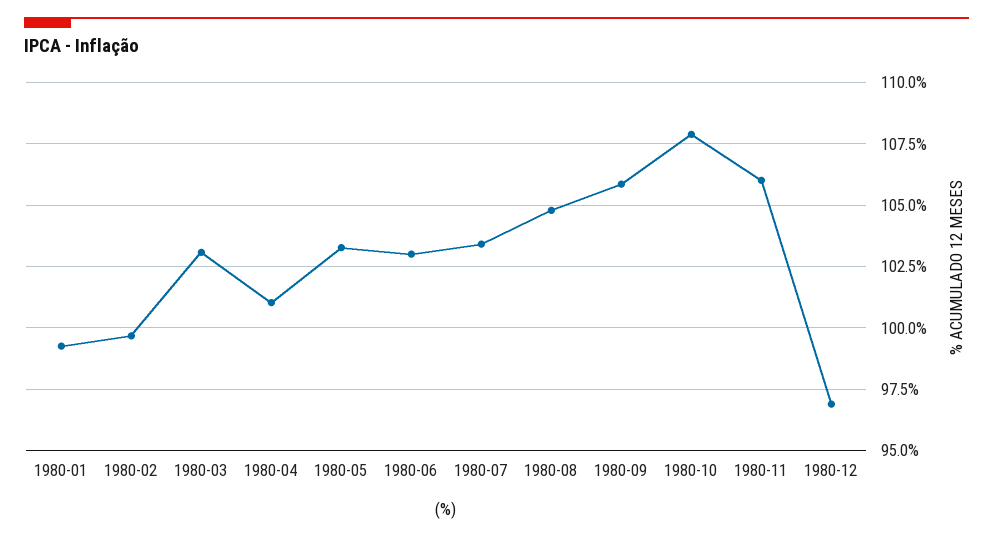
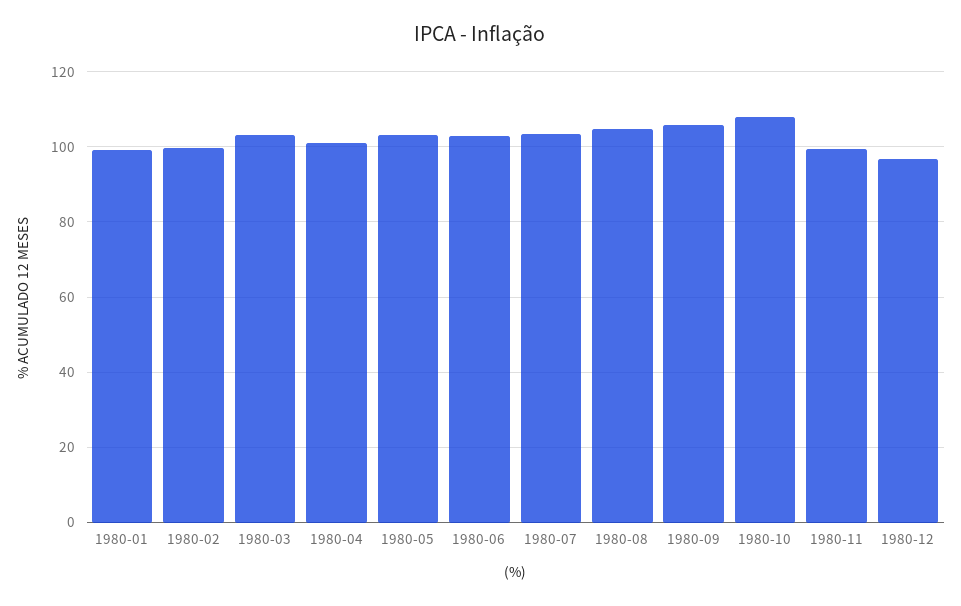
  {
    "1980-01": 99.25,
    "1980-02": 99.75,
    "1980-03": 103,
    "1980-04": 101,
    "1980-05": 103.25,
    "1980-06": 103,
    "1980-07": 103.5,
    "1980-08": 104.75,
    "1980-09": 105.75,
    "1980-10": 108,
-   "1980-11": 106,
+   "1980-11": 100,
    "1980-12": 97
  }

